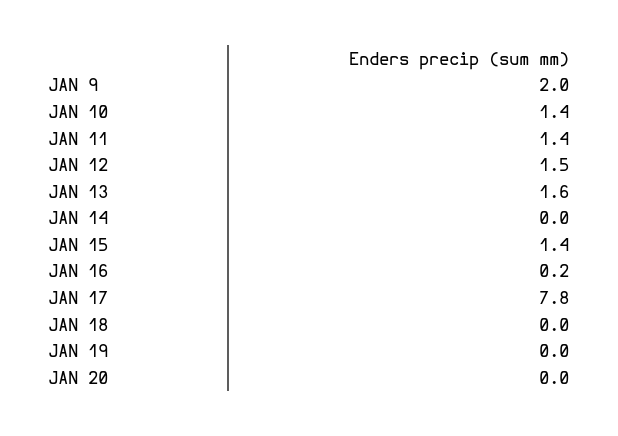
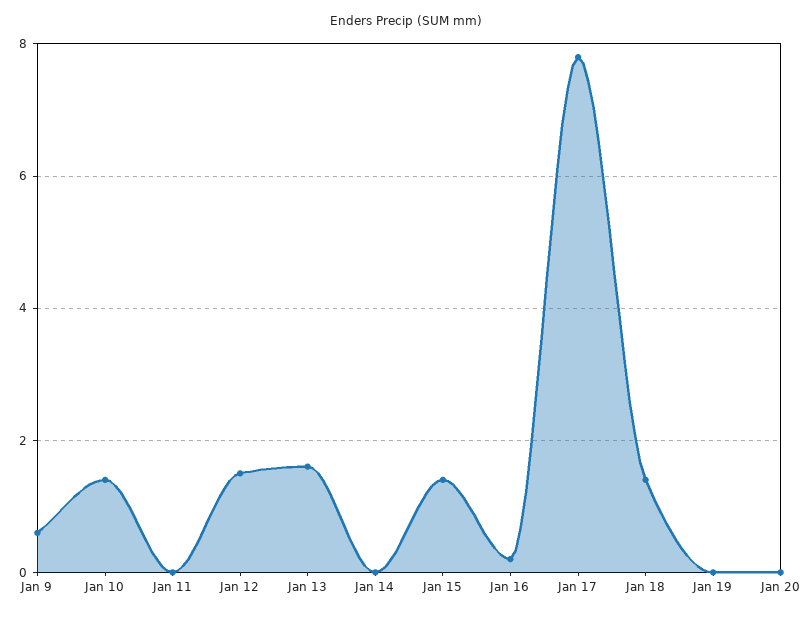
  {
-   "JAN 9": 2,
+   "JAN 9": 0.5,
    "JAN 10": 1.4,
-   "JAN 11": 1.4,
+   "JAN 11": 0,
    "JAN 12": 1.5,
    "JAN 13": 1.6,
    "JAN 14": 0,
    "JAN 15": 1.4,
    "JAN 16": 0.2,
    "JAN 17": 7.8,
-   "JAN 18": 0,
+   "JAN 18": 1.5,
    "JAN 19": 0,
    "JAN 20": 0
  }

